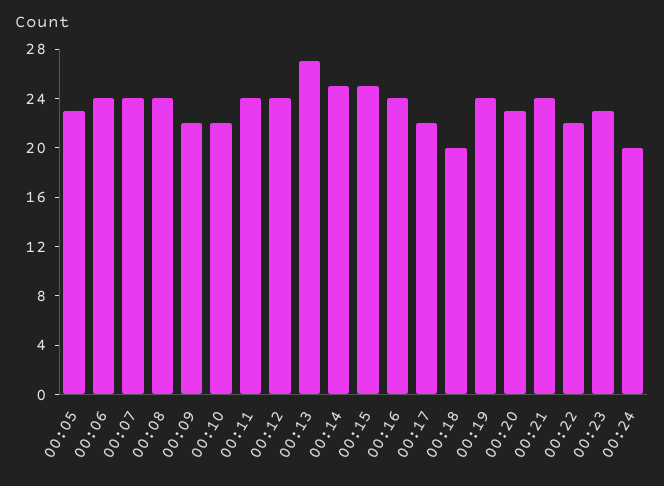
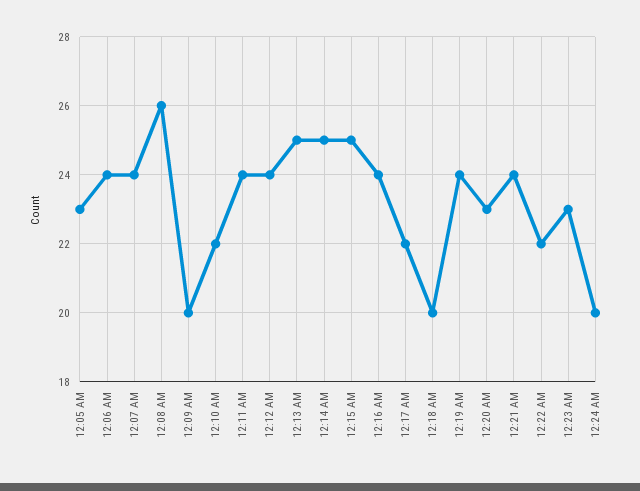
  {
    "00:05": 23,
    "00:06": 24,
    "00:07": 24,
-   "00:08": 24,
+   "00:08": 26,
-   "00:09": 22,
+   "00:09": 20,
    "00:10": 22,
    "00:11": 24,
    "00:12": 24,
-   "00:13": 27,
+   "00:13": 25,
    "00:14": 25,
    "00:15": 25,
    "00:16": 24,
    "00:17": 22,
    "00:18": 20,
    "00:19": 24,
    "00:20": 23,
    "00:21": 24,
    "00:22": 22,
    "00:23": 23,
    "00:24": 20
  }

